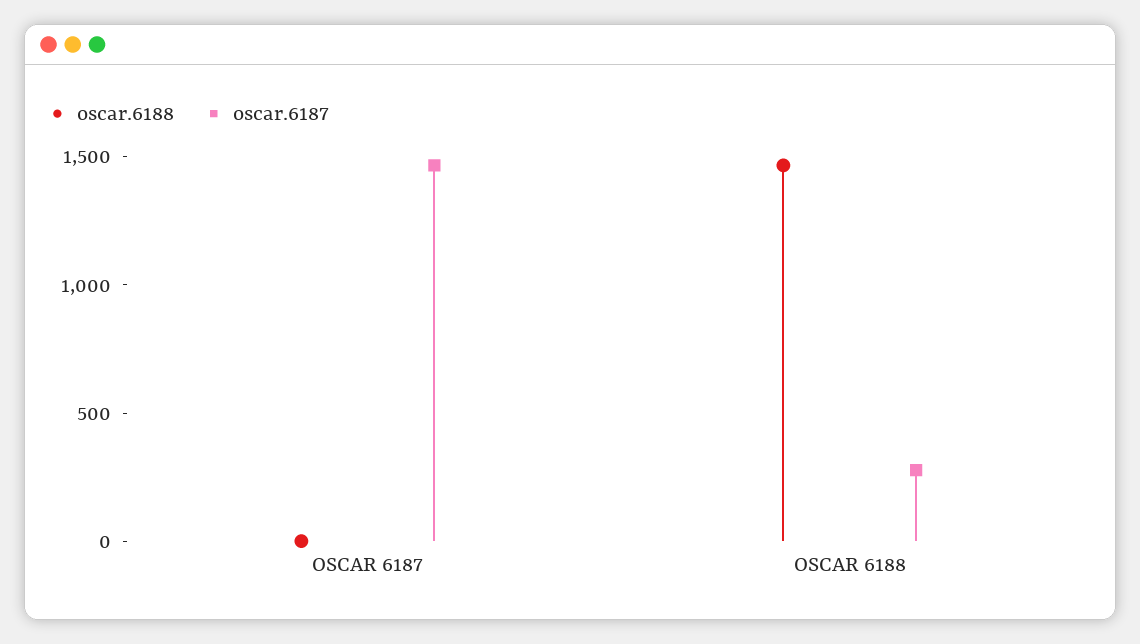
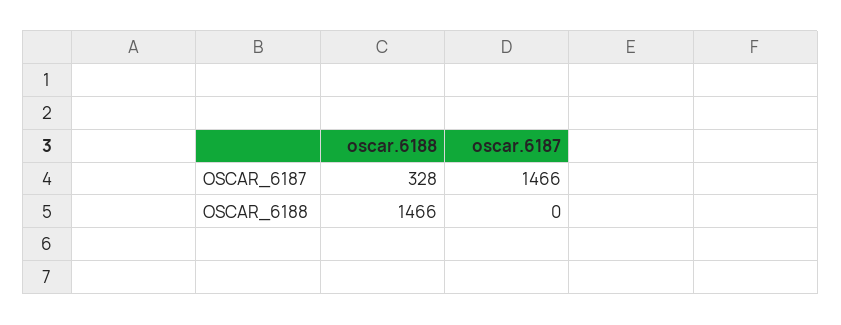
  {
    "oscar.6188": {
-     "OSCAR 6187": 0,
+     "OSCAR 6187": 328,
      "OSCAR 6188": 1466
    },
    "oscar.6187": {
      "OSCAR 6187": 1466,
-     "OSCAR 6188": 300
+     "OSCAR 6188": 0
    }
  }

